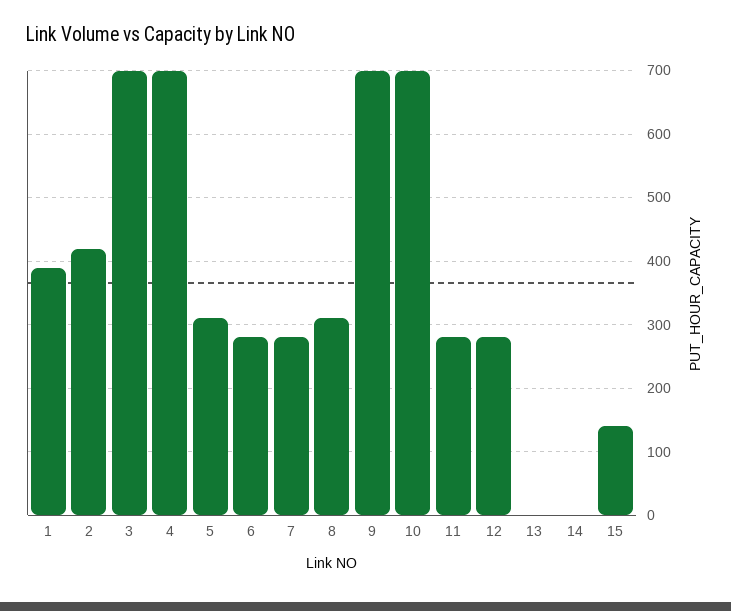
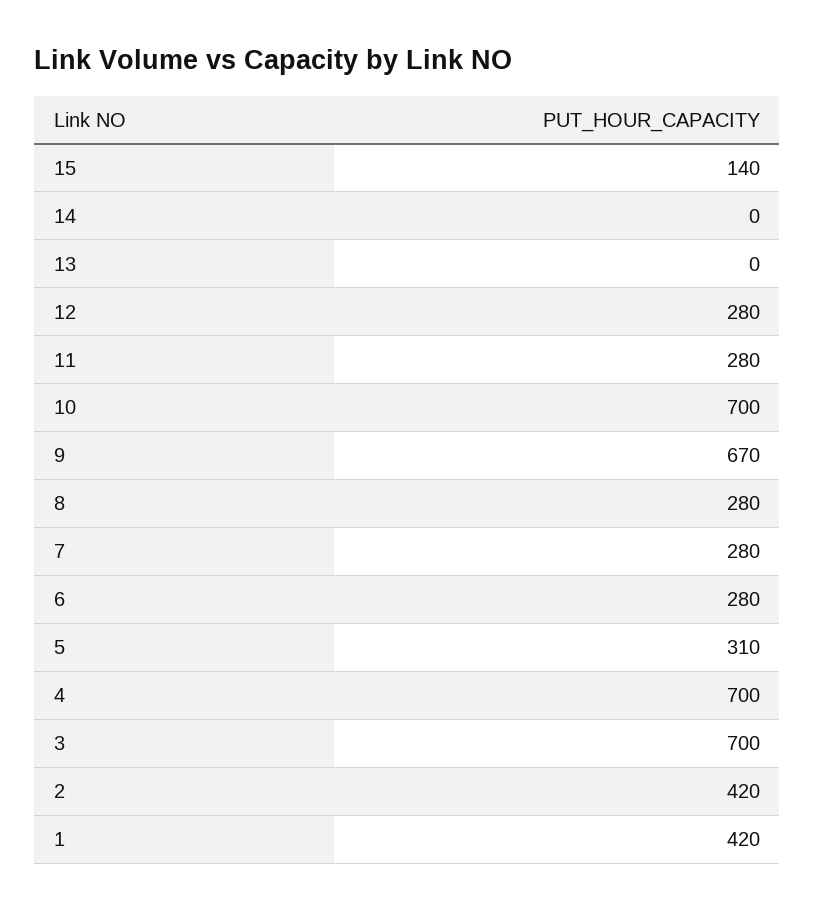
  {
-   "1": 390,
+   "1": 420,
    "2": 420,
    "3": 700,
    "4": 700,
    "5": 310,
    "6": 280,
    "7": 280,
-   "8": 310,
+   "8": 280,
-   "9": 700,
+   "9": 670,
    "10": 700,
    "11": 280,
    "12": 280,
    "13": 0,
    "14": 0,
    "15": 140
  }

